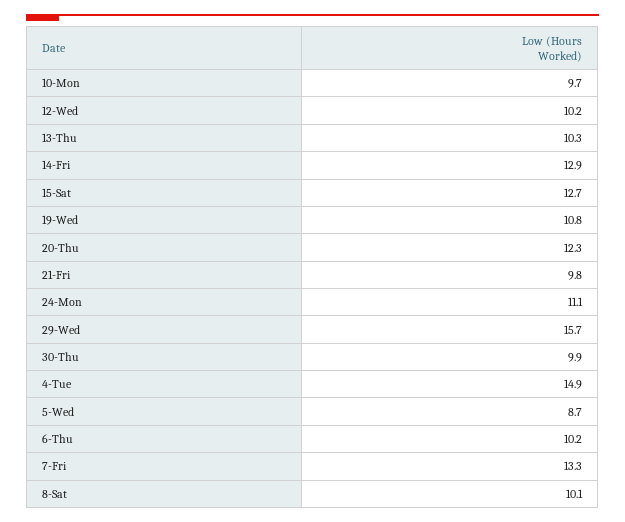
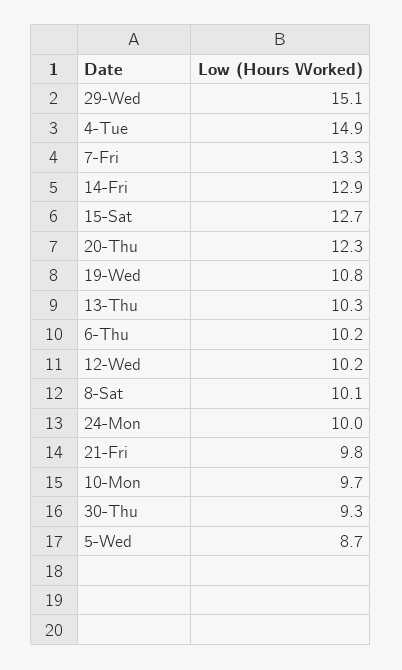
  {
    "10-Mon": 9.7,
    "12-Wed": 10.2,
    "13-Thu": 10.3,
    "14-Fri": 12.9,
    "15-Sat": 12.7,
    "19-Wed": 10.8,
    "20-Thu": 12.3,
    "21-Fri": 9.8,
-   "24-Mon": 11.1,
+   "24-Mon": 10,
-   "29-Wed": 15.7,
+   "29-Wed": 15.1,
-   "30-Thu": 9.9,
+   "30-Thu": 9.3,
    "4-Tue": 14.9,
    "5-Wed": 8.7,
    "6-Thu": 10.2,
    "7-Fri": 13.3,
    "8-Sat": 10.1
  }

